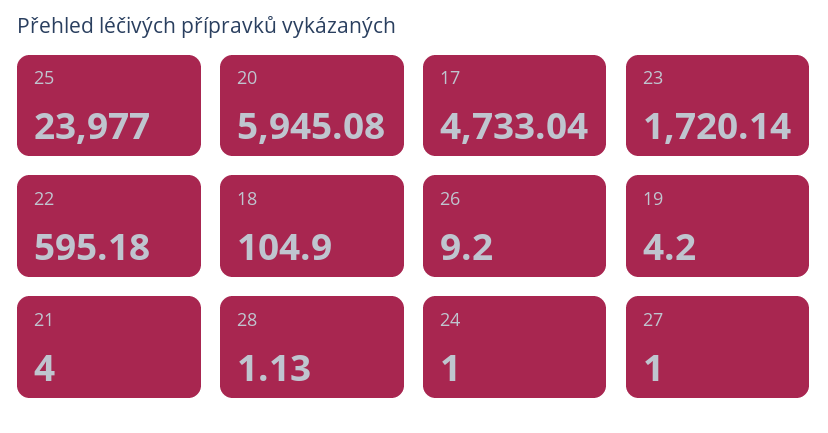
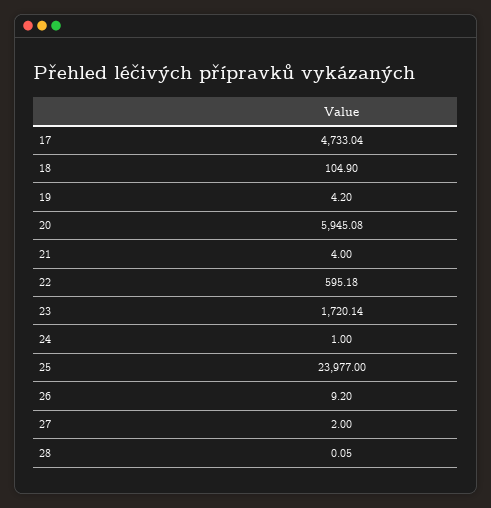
  {
    "25": 23977,
    "20": 5945.08,
    "17": 4733.04,
    "23": 1720.14,
    "22": 595.18,
    "18": 104.9,
    "26": 9.2,
    "19": 4.2,
    "21": 4,
-   "28": 1.13,
+   "28": 0.05,
    "24": 1,
-   "27": 1
+   "27": 2
  }

